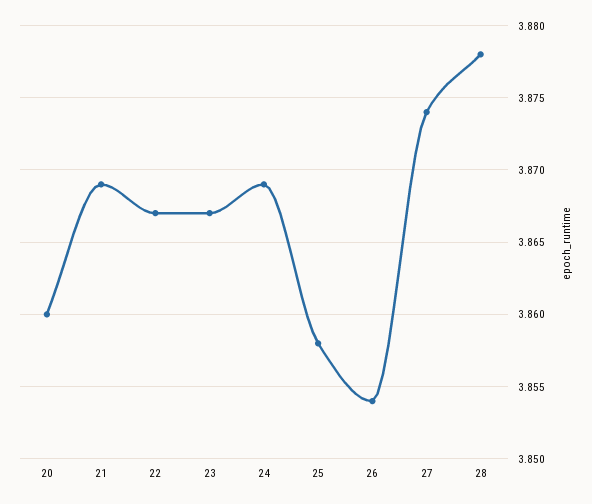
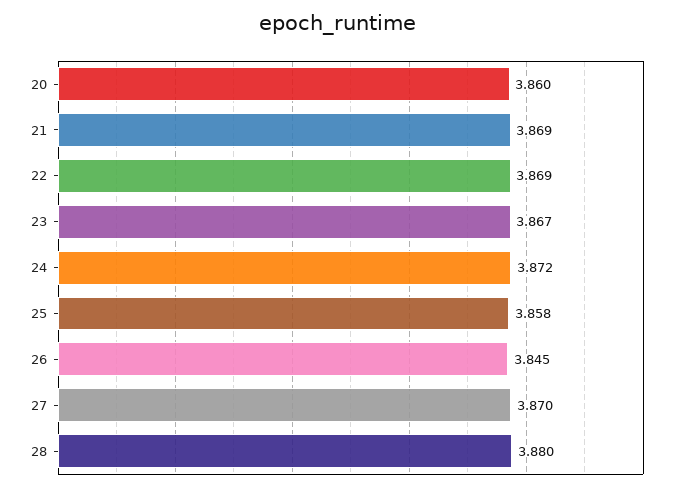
  {
    "20": 3.86,
    "21": 3.869,
-   "22": 3.867,
+   "22": 3.869,
    "23": 3.867,
-   "24": 3.869,
+   "24": 3.872,
    "25": 3.858,
-   "26": 3.854,
+   "26": 3.845,
-   "27": 3.874,
+   "27": 3.87,
-   "28": 3.878
+   "28": 3.88
  }

